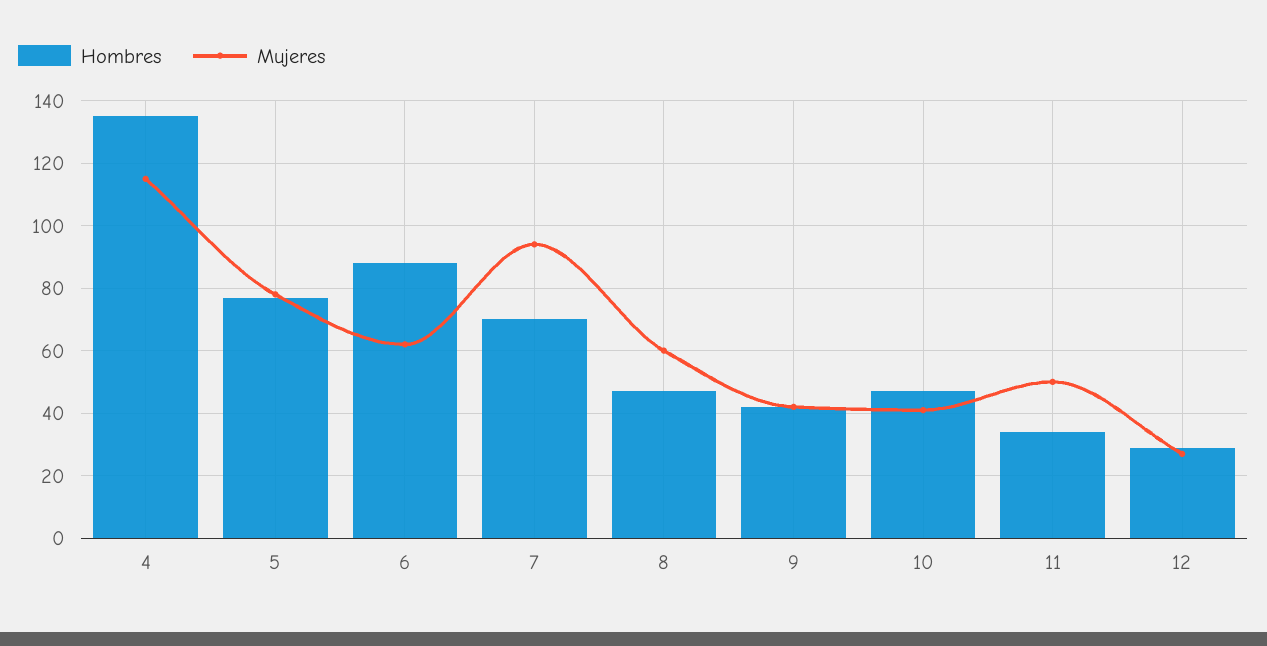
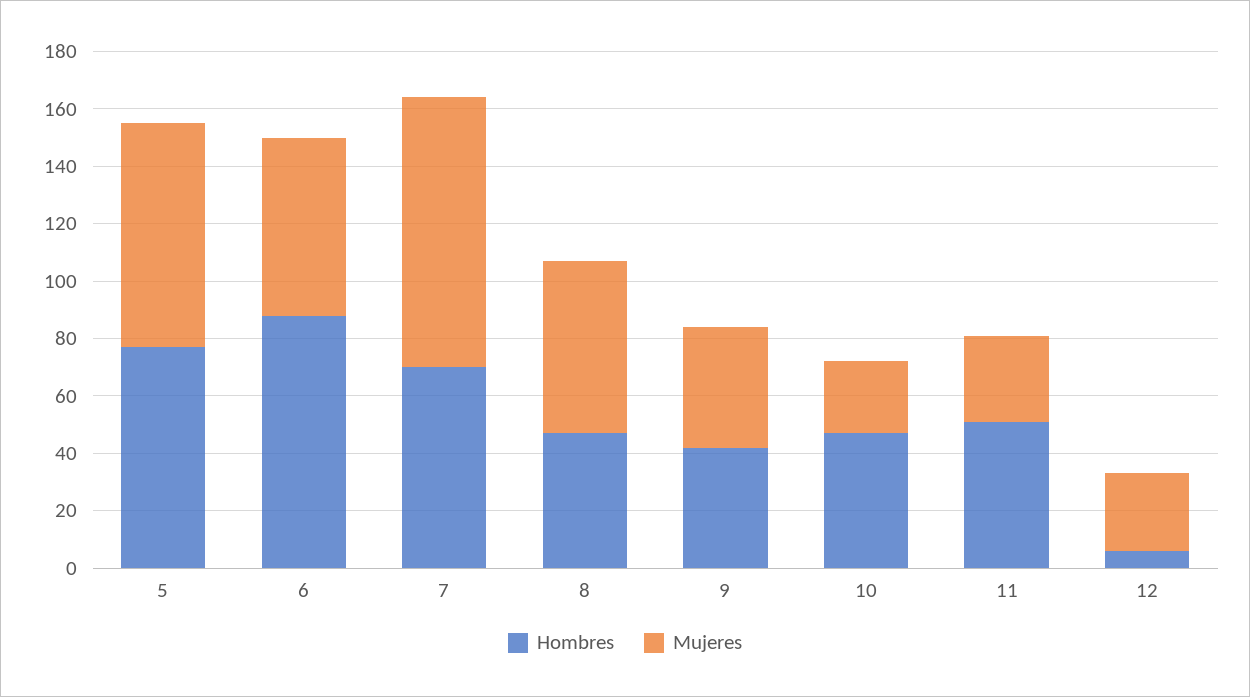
  {
    "Hombres": {
-     "4": 135,
      "5": 75,
      "6": 90,
      "7": 70,
      "8": 45,
      "9": 40,
      "10": 45,
-     "11": 35,
+     "11": 50,
-     "12": 30
+     "12": 5
    },
    "Mujeres": {
-     "4": 115,
      "5": 80,
      "6": 60,
      "7": 95,
      "8": 60,
      "9": 40,
-     "10": 40,
+     "10": 25,
-     "11": 50,
+     "11": 30,
      "12": 25
    }
  }

